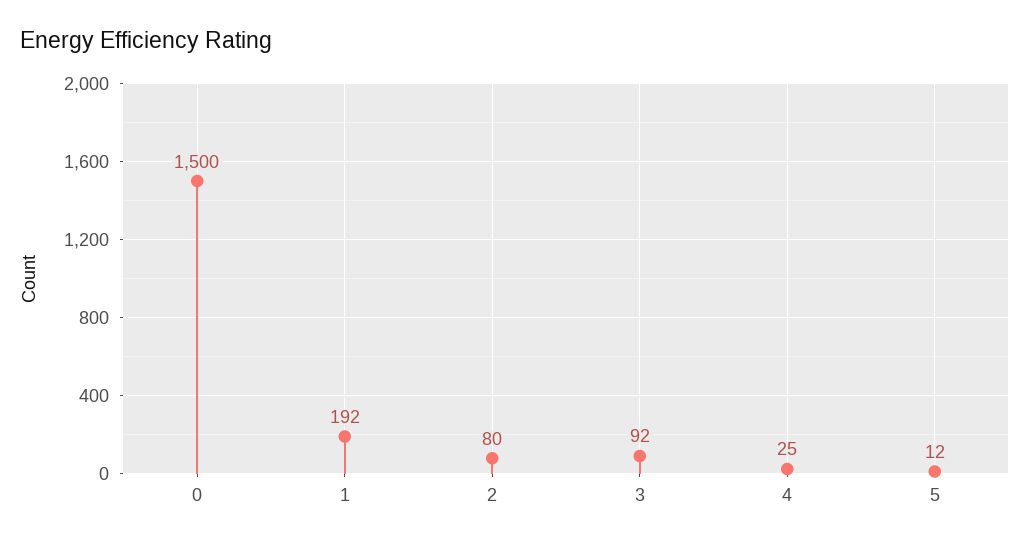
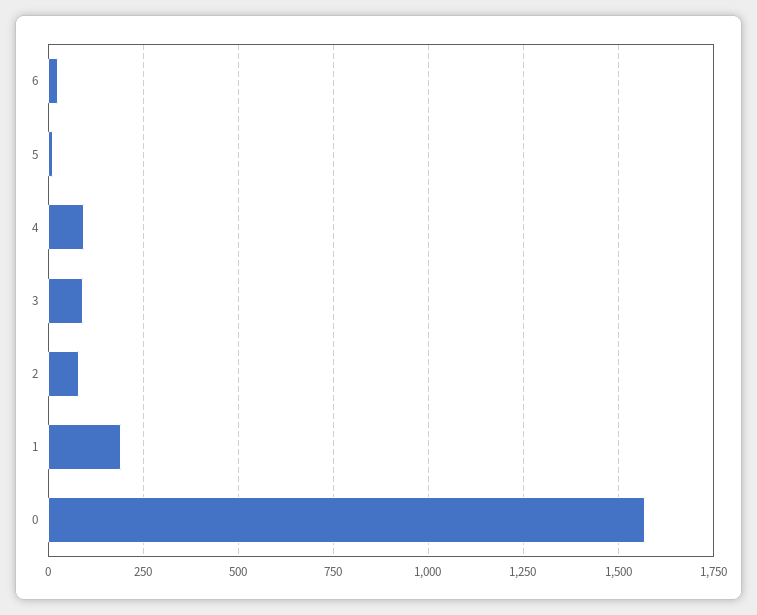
  {
-   "0": 1500,
+   "0": 1575,
    "1": 192,
    "2": 80,
    "3": 92,
-   "4": 25,
+   "4": 100,
-   "5": 12
+   "5": 12,
+   "6": 25
  }

